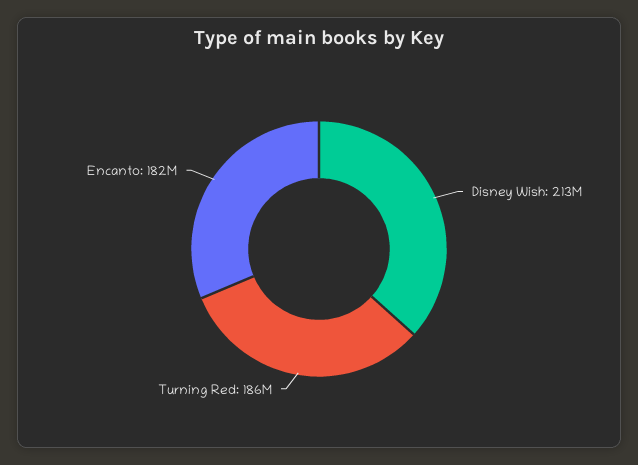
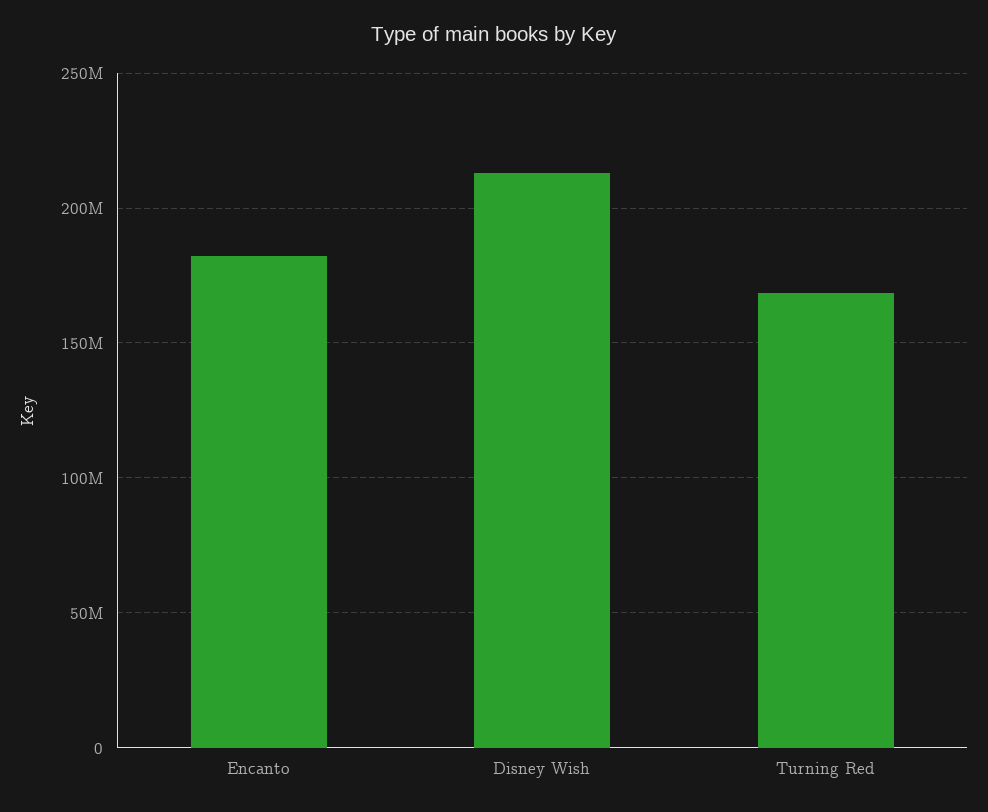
  {
    "Disney Wish": 213000000,
-   "Turning Red": 186000000,
+   "Turning Red": 170000000,
    "Encanto": 182000000
  }

